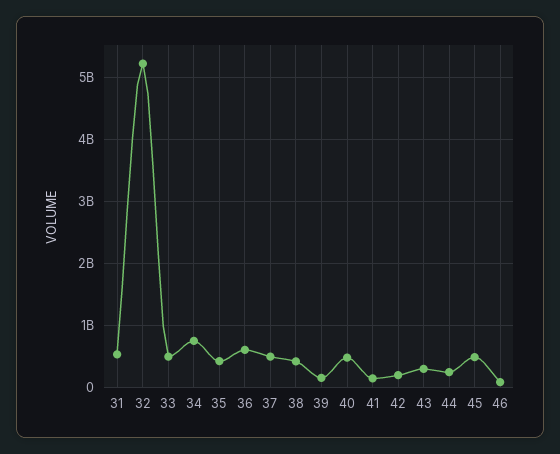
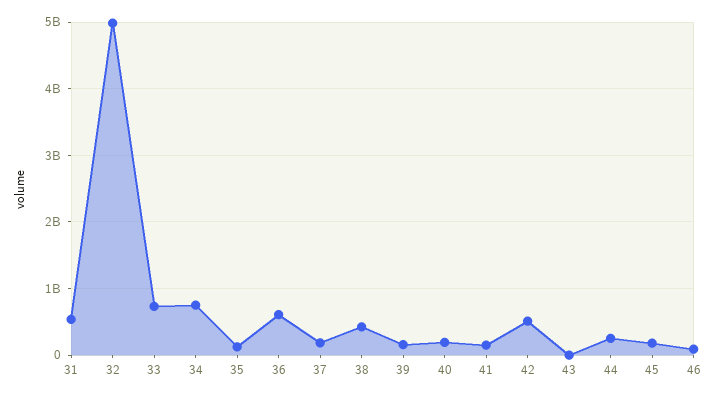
  {
    "31": 500000000,
-   "32": 5200000000,
+   "32": 5000000000,
-   "33": 500000000,
+   "33": 700000000,
    "34": 800000000,
-   "35": 400000000,
+   "35": 100000000,
    "36": 600000000,
-   "37": 500000000,
+   "37": 200000000,
    "38": 400000000,
    "39": 200000000,
-   "40": 500000000,
+   "40": 200000000,
    "41": 200000000,
-   "42": 200000000,
+   "42": 500000000,
-   "43": 300000000,
+   "43": 0,
    "44": 300000000,
-   "45": 500000000,
+   "45": 200000000,
    "46": 100000000
  }

